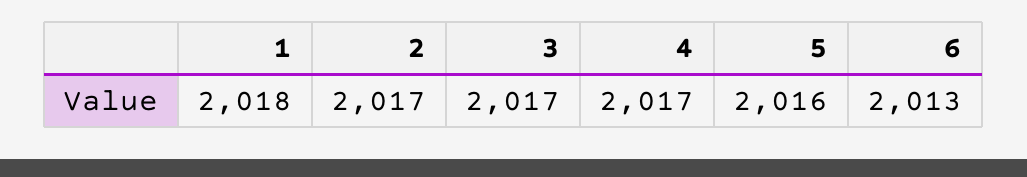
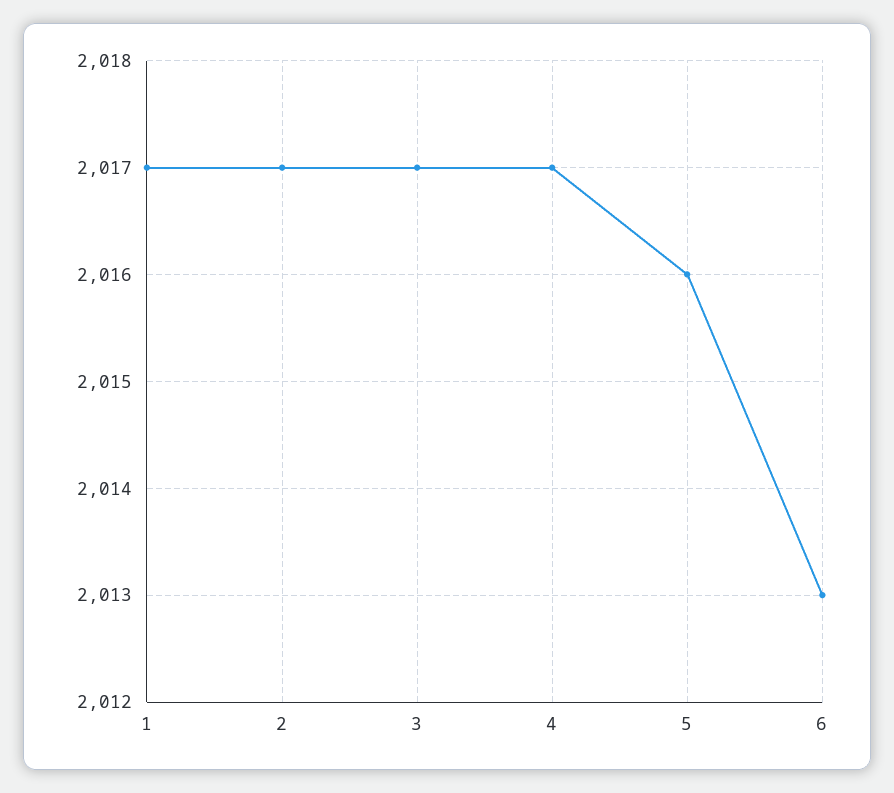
  {
-   "1": 2018,
+   "1": 2017,
    "2": 2017,
    "3": 2017,
    "4": 2017,
    "5": 2016,
    "6": 2013
  }

